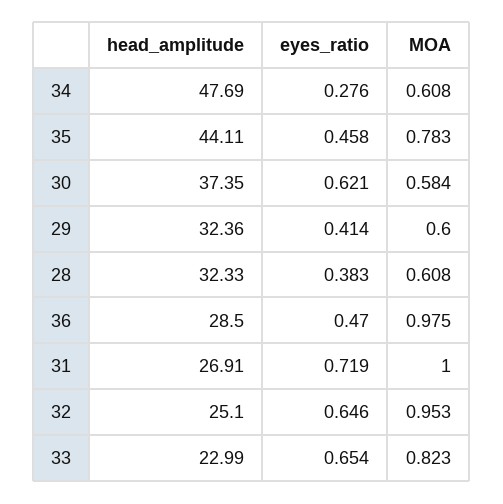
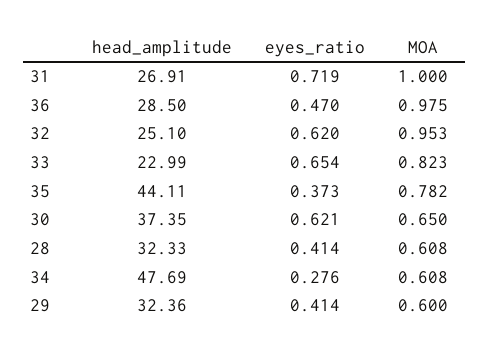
  {
    "head_amplitude": {
      "34": 47.69,
      "35": 44.11,
      "30": 37.35,
      "29": 32.36,
      "28": 32.33,
      "36": 28.5,
      "31": 26.91,
      "32": 25.1,
      "33": 22.99
    },
    "eyes_ratio": {
      "34": 0.276,
-     "35": 0.458,
+     "35": 0.373,
      "30": 0.621,
      "29": 0.414,
-     "28": 0.383,
+     "28": 0.414,
      "36": 0.47,
      "31": 0.719,
-     "32": 0.646,
+     "32": 0.62,
      "33": 0.654
    },
    "MOA": {
      "34": 0.608,
-     "35": 0.783,
+     "35": 0.782,
-     "30": 0.584,
+     "30": 0.65,
      "29": 0.6,
      "28": 0.608,
      "36": 0.975,
      "31": 1,
      "32": 0.953,
      "33": 0.823
    }
  }

